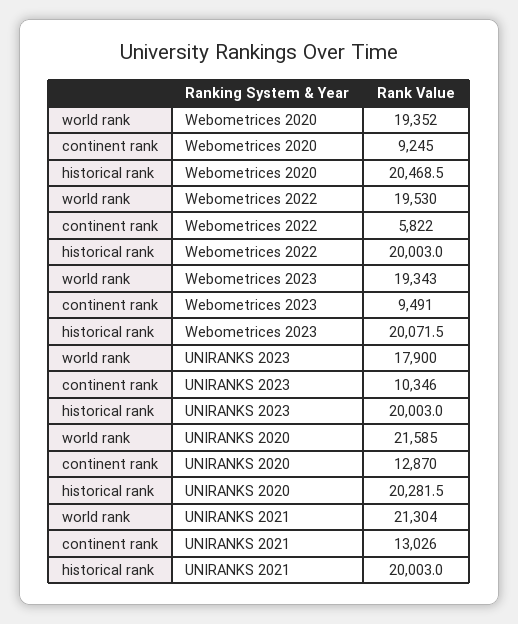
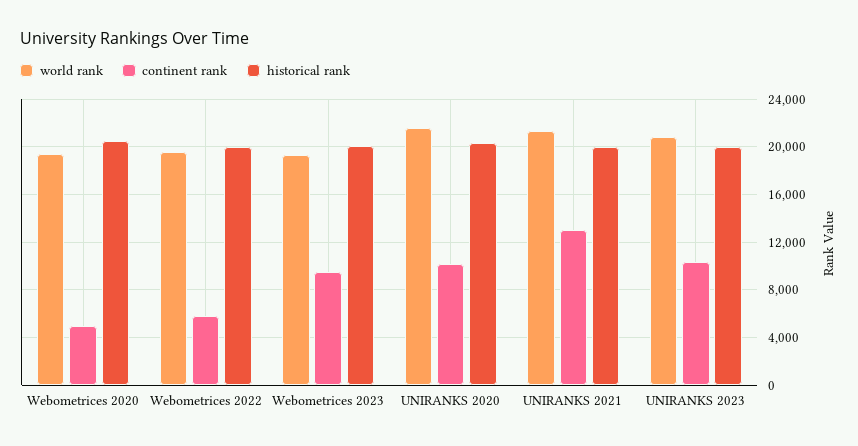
  {
    "world rank": {
      "Webometrices 2020": 19352,
      "Webometrices 2022": 19530,
      "Webometrices 2023": 19343,
-     "UNIRANKS 2023": 17900,
+     "UNIRANKS 2023": 21000,
      "UNIRANKS 2020": 21585,
      "UNIRANKS 2021": 21304
    },
    "continent rank": {
-     "Webometrices 2020": 9245,
+     "Webometrices 2020": 5000,
      "Webometrices 2022": 5822,
      "Webometrices 2023": 9491,
      "UNIRANKS 2023": 10346,
-     "UNIRANKS 2020": 12870,
+     "UNIRANKS 2020": 10000,
      "UNIRANKS 2021": 13026
    },
    "historical rank": {
      "Webometrices 2020": 20468.5,
      "Webometrices 2022": 20003,
      "Webometrices 2023": 20071.5,
      "UNIRANKS 2023": 20003,
      "UNIRANKS 2020": 20281.5,
      "UNIRANKS 2021": 20003
    }
  }

